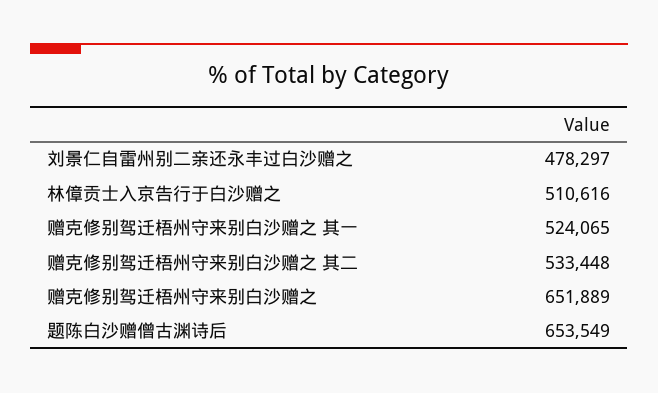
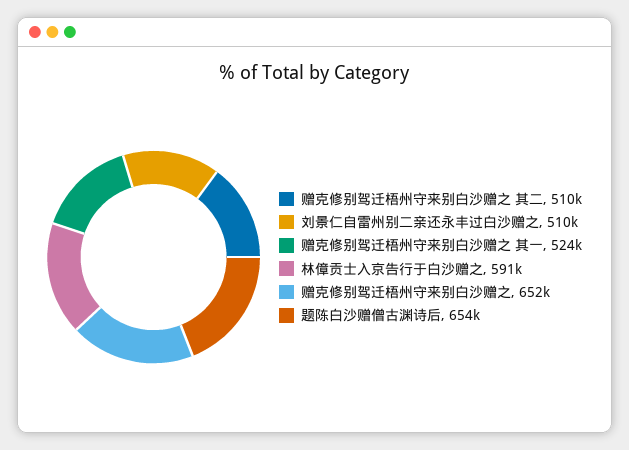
  {
-   "刘景仁自雷州别二亲还永丰过白沙赠之": 478297,
+   "刘景仁自雷州别二亲还永丰过白沙赠之": 510000,
-   "林傽贡士入京告行于白沙赠之": 510616,
+   "林傽贡士入京告行于白沙赠之": 591000,
    "赠克修别驾迁梧州守来别白沙赠之 其一": 524065,
-   "赠克修别驾迁梧州守来别白沙赠之 其二": 533448,
+   "赠克修别驾迁梧州守来别白沙赠之 其二": 510000,
    "赠克修别驾迁梧州守来别白沙赠之": 651889,
    "题陈白沙赠僧古渊诗后": 653549
  }

